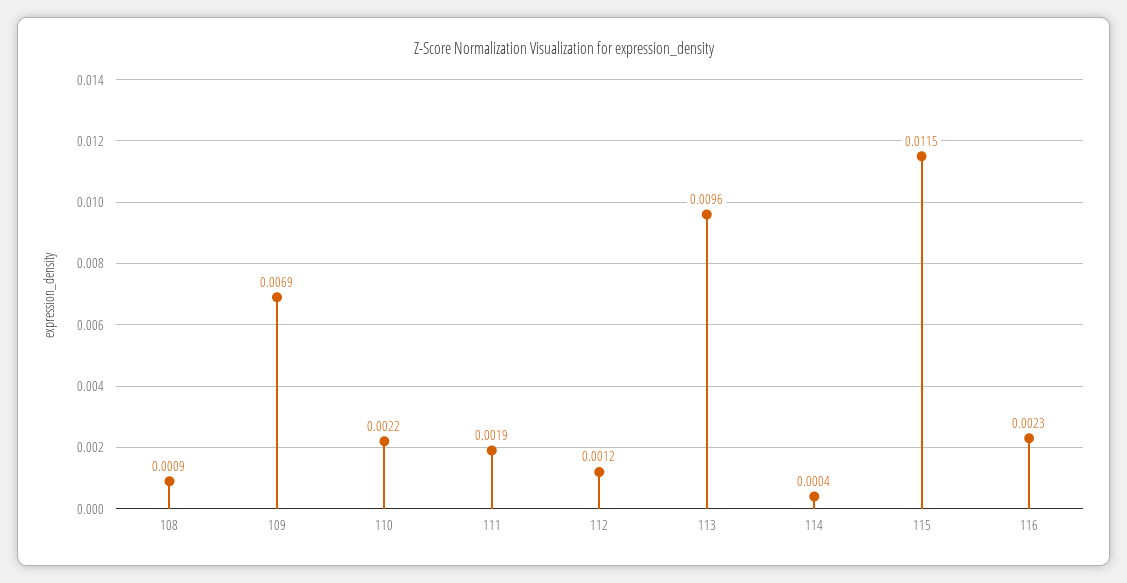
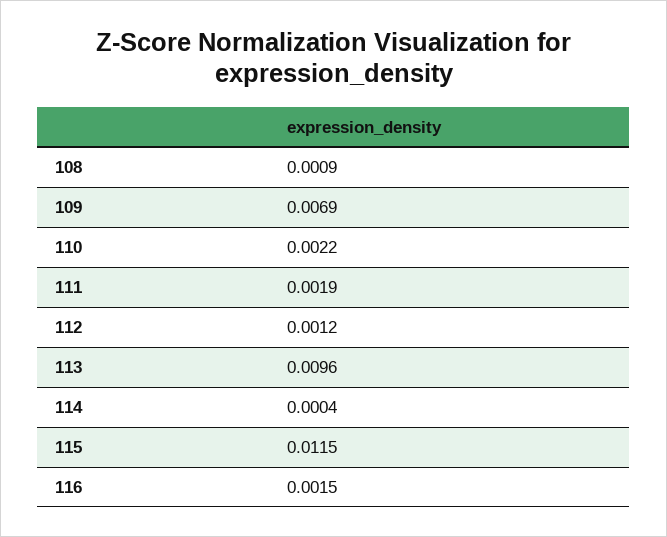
  {
    "108": 0.0009,
    "109": 0.0069,
    "110": 0.0022,
    "111": 0.0019,
    "112": 0.0012,
    "113": 0.0096,
    "114": 0.0004,
    "115": 0.0115,
-   "116": 0.0023
+   "116": 0.0015
  }

